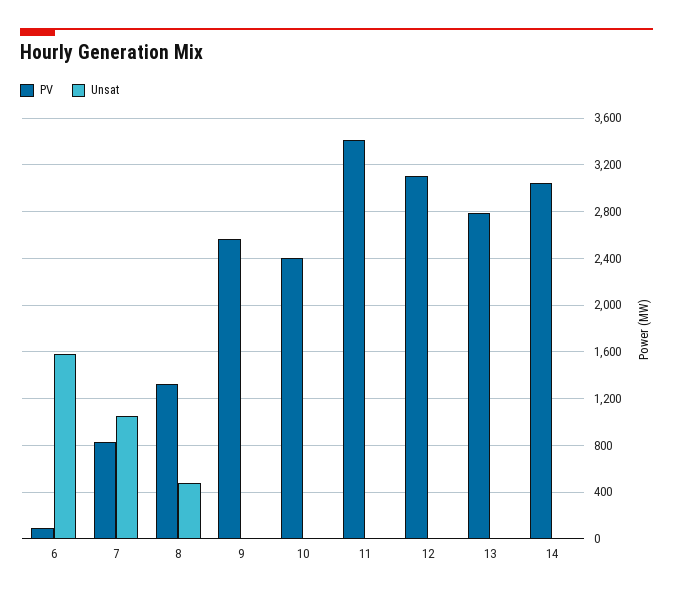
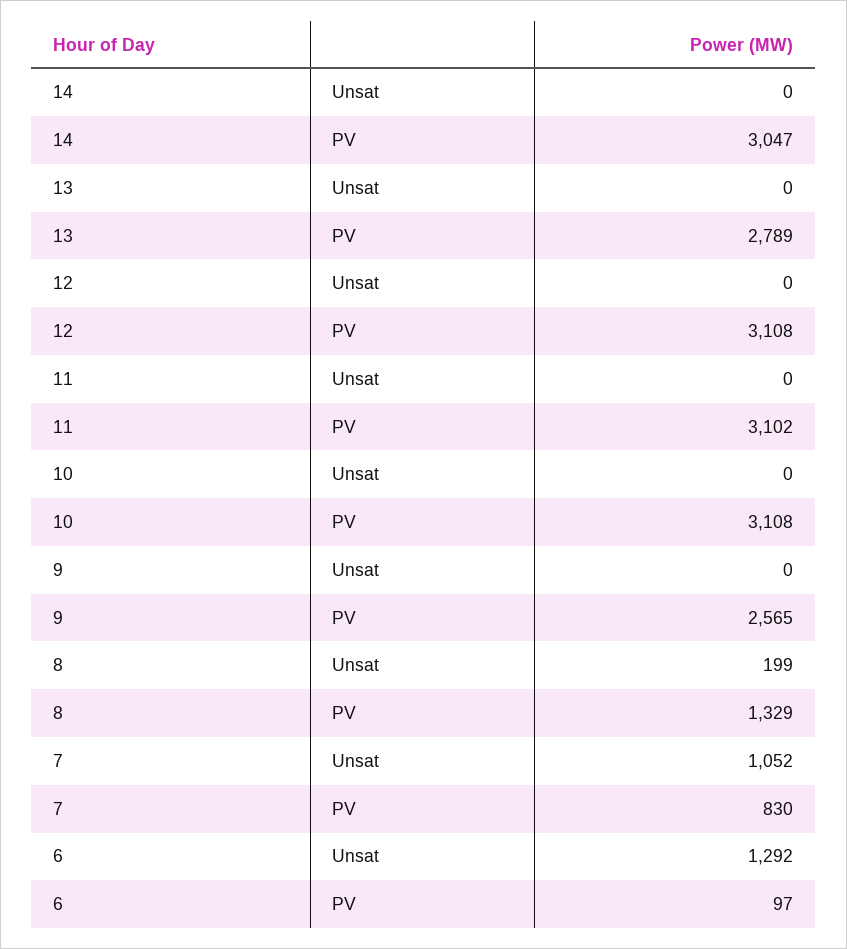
  {
    "PV": {
      "6": 97,
      "7": 830,
      "8": 1329,
      "9": 2565,
-     "10": 2400,
+     "10": 3108,
-     "11": 3400,
+     "11": 3102,
      "12": 3108,
      "13": 2789,
      "14": 3047
    },
    "Unsat": {
-     "6": 1600,
+     "6": 1292,
      "7": 1052,
-     "8": 500,
+     "8": 199,
      "9": 0,
      "10": 0,
      "11": 0,
      "12": 0,
      "13": 0,
      "14": 0
    }
  }

